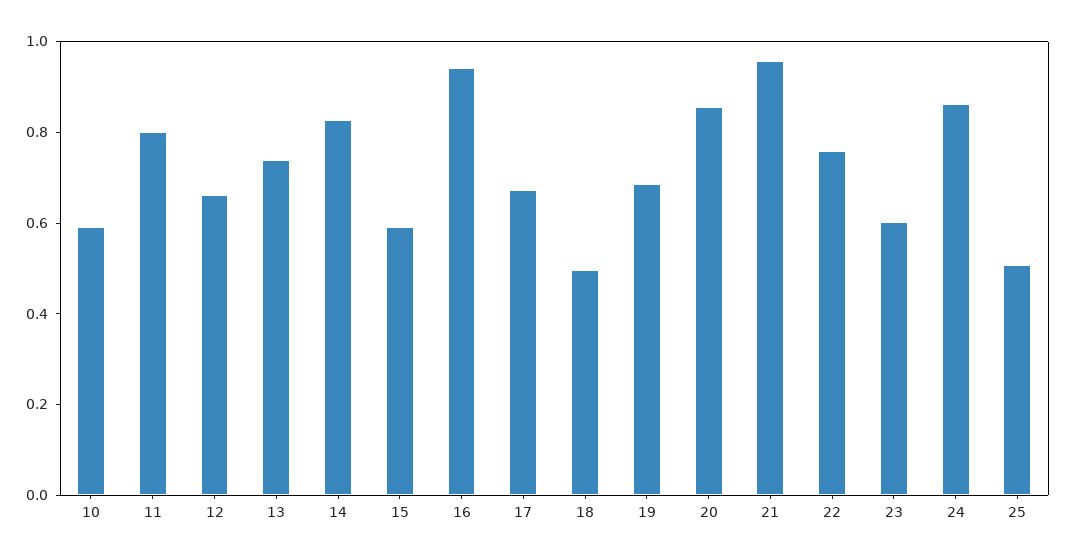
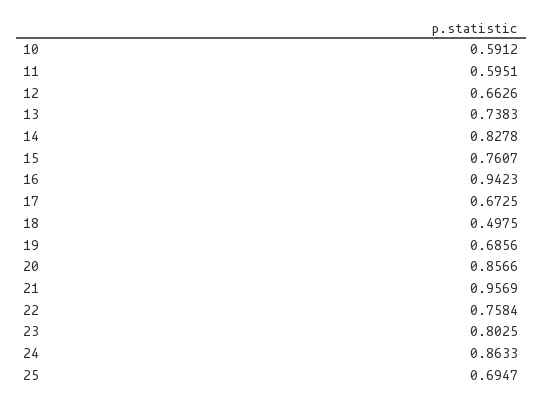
  {
    "10": 0.5912,
-   "11": 0.8,
+   "11": 0.5951,
    "12": 0.6626,
    "13": 0.7383,
    "14": 0.8278,
-   "15": 0.6,
+   "15": 0.7607,
    "16": 0.9423,
    "17": 0.6725,
    "18": 0.4975,
    "19": 0.6856,
    "20": 0.8566,
    "21": 0.9569,
    "22": 0.7584,
-   "23": 0.6,
+   "23": 0.8025,
    "24": 0.8633,
-   "25": 0.5
+   "25": 0.6947
  }

